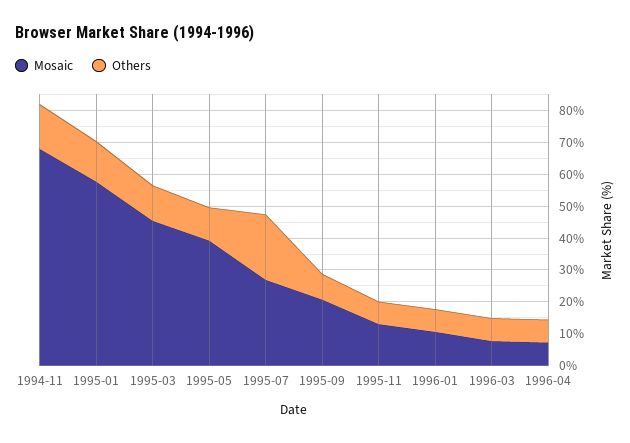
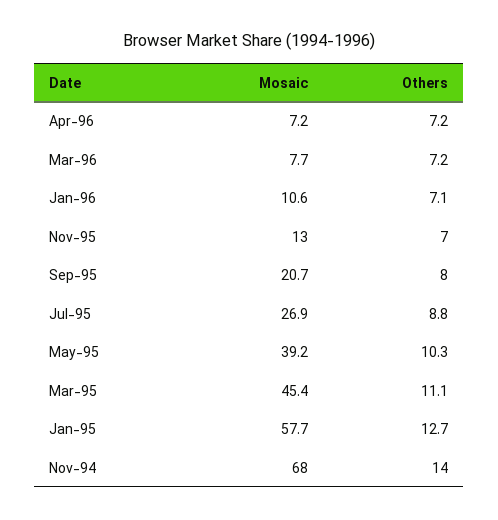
  {
    "Mosaic": {
      "1994-11": 68,
      "1995-01": 57.7,
      "1995-03": 45.4,
      "1995-05": 39.2,
      "1995-07": 26.9,
      "1995-09": 20.7,
      "1995-11": 13,
      "1996-01": 10.6,
      "1996-03": 7.7,
      "1996-04": 7.2
    },
    "Others": {
      "1994-11": 14,
      "1995-01": 12.7,
      "1995-03": 11.1,
      "1995-05": 10.3,
-     "1995-07": 20,
+     "1995-07": 8.8,
      "1995-09": 8,
      "1995-11": 7,
      "1996-01": 7.1,
      "1996-03": 7.2,
      "1996-04": 7.2
    }
  }

